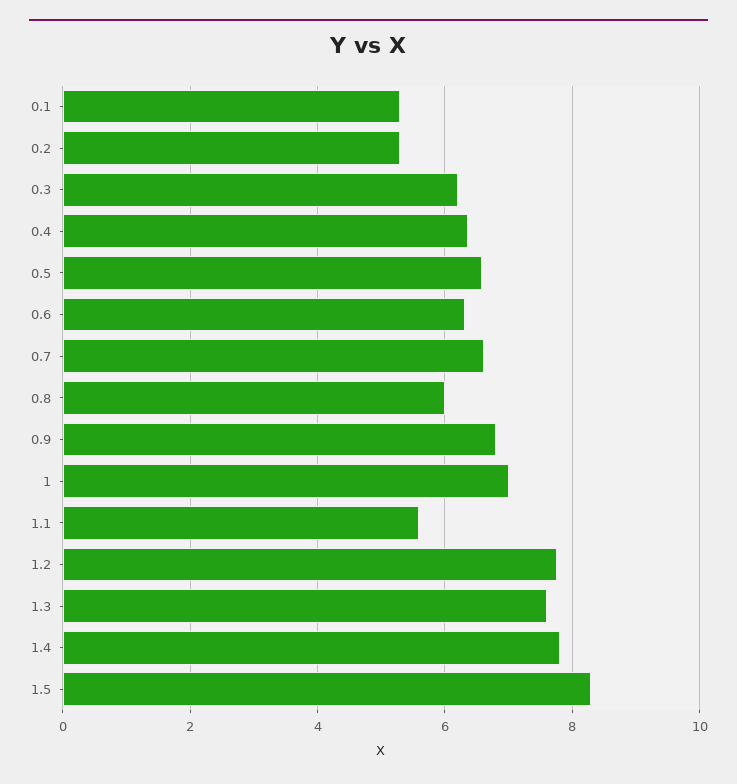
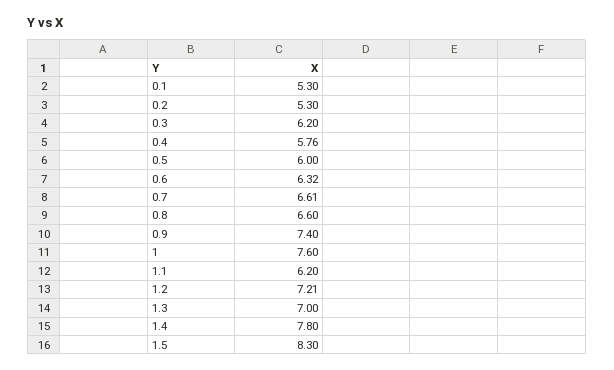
  {
    "0.1": 5.3,
    "0.2": 5.3,
    "0.3": 6.2,
-   "0.4": 6.4,
+   "0.4": 5.76,
-   "0.5": 6.6,
+   "0.5": 6,
    "0.6": 6.32,
    "0.7": 6.61,
-   "0.8": 6,
+   "0.8": 6.6,
-   "0.9": 6.8,
+   "0.9": 7.4,
-   "1": 7,
+   "1": 7.6,
-   "1.1": 5.6,
+   "1.1": 6.2,
-   "1.2": 7.8,
+   "1.2": 7.21,
-   "1.3": 7.6,
+   "1.3": 7,
    "1.4": 7.8,
    "1.5": 8.3
  }

